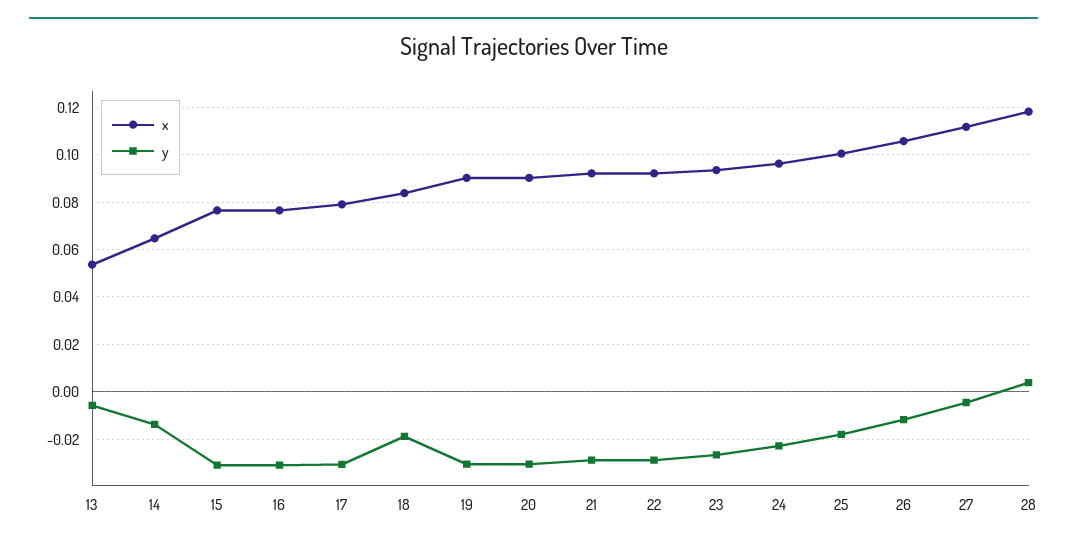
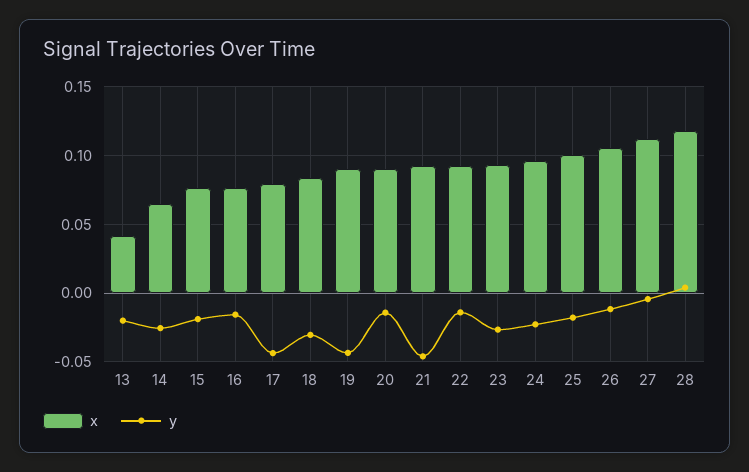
  {
    "x": {
-     "13": 0.055,
+     "13": 0.04,
      "14": 0.065,
      "15": 0.075,
      "16": 0.075,
      "17": 0.08,
      "18": 0.085,
      "19": 0.09,
      "20": 0.09,
      "21": 0.09,
      "22": 0.09,
      "23": 0.095,
      "24": 0.095,
      "25": 0.1,
      "26": 0.105,
      "27": 0.11,
      "28": 0.12
    },
    "y": {
-     "13": -0.005,
+     "13": -0.02,
-     "14": -0.015,
+     "14": -0.025,
-     "15": -0.03,
+     "15": -0.02,
-     "16": -0.03,
+     "16": -0.015,
-     "17": -0.03,
+     "17": -0.045,
-     "18": -0.02,
+     "18": -0.03,
-     "19": -0.03,
+     "19": -0.045,
-     "20": -0.03,
+     "20": -0.015,
-     "21": -0.03,
+     "21": -0.045,
-     "22": -0.03,
+     "22": -0.015,
      "23": -0.025,
      "24": -0.025,
      "25": -0.02,
      "26": -0.01,
      "27": -0.005,
      "28": 0.005
    }
  }

